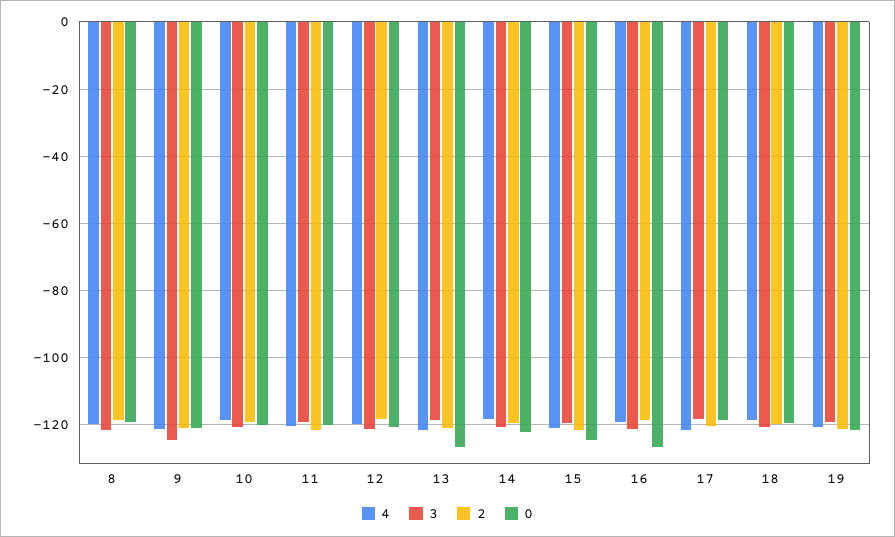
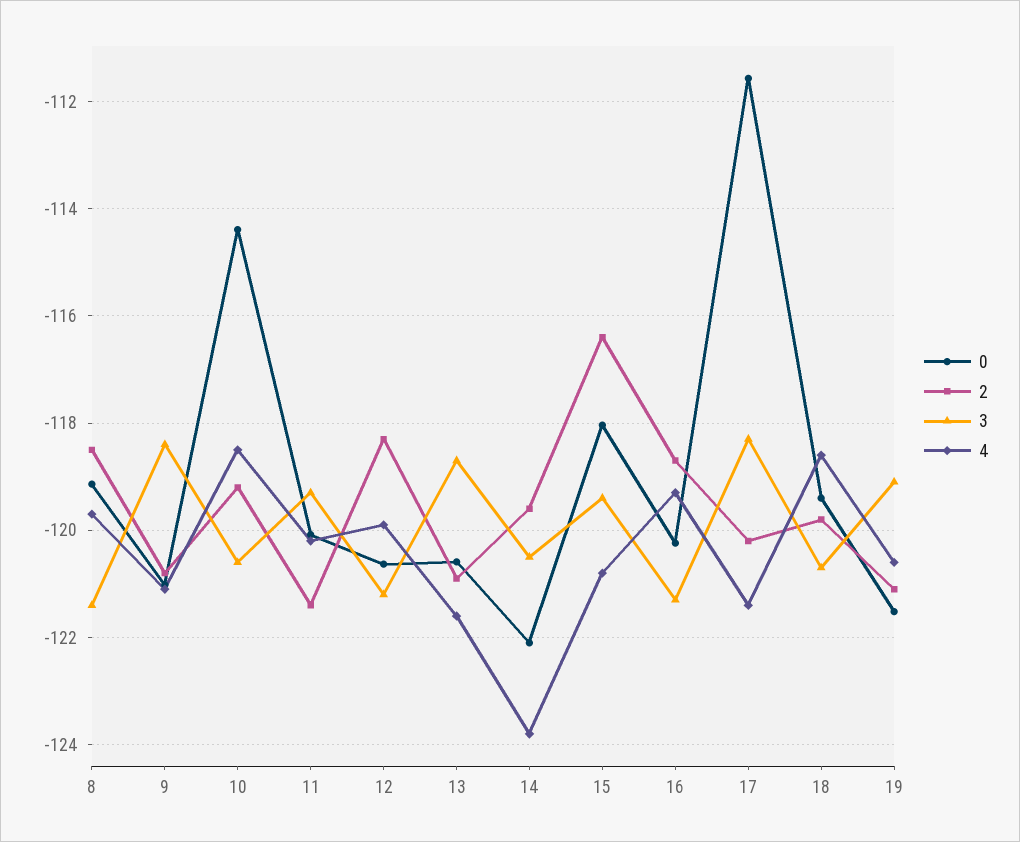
  {
    "4": {
      "8": -119.8,
      "9": -121.2,
      "10": -118.6,
      "11": -120.2,
      "12": -120,
      "13": -121.6,
-     "14": -118,
+     "14": -123.8,
      "15": -120.8,
      "16": -119.4,
      "17": -121.4,
      "18": -118.6,
      "19": -120.6
    },
    "3": {
      "8": -121.4,
-     "9": -124,
+     "9": -118.4,
      "10": -120.6,
      "11": -119.4,
      "12": -121.2,
      "13": -118.8,
      "14": -120.6,
      "15": -119.4,
      "16": -121.4,
      "17": -118.4,
      "18": -120.8,
      "19": -119.2
    },
    "2": {
      "8": -118.6,
      "9": -120.8,
      "10": -119.2,
      "11": -121.4,
      "12": -118.4,
      "13": -121,
      "14": -119.6,
-     "15": -122,
+     "15": -116.4,
      "16": -118.8,
      "17": -120.2,
      "18": -119.8,
      "19": -121.2
    },
    "0": {
      "8": -119.2,
      "9": -121,
-     "10": -120,
+     "10": -114.4,
      "11": -120,
      "12": -120.6,
-     "13": -126,
+     "13": -120.6,
      "14": -122.2,
-     "15": -124,
+     "15": -118,
-     "16": -126,
+     "16": -120.2,
-     "17": -118,
+     "17": -111.6,
      "18": -119.4,
      "19": -121.6
    }
  }

